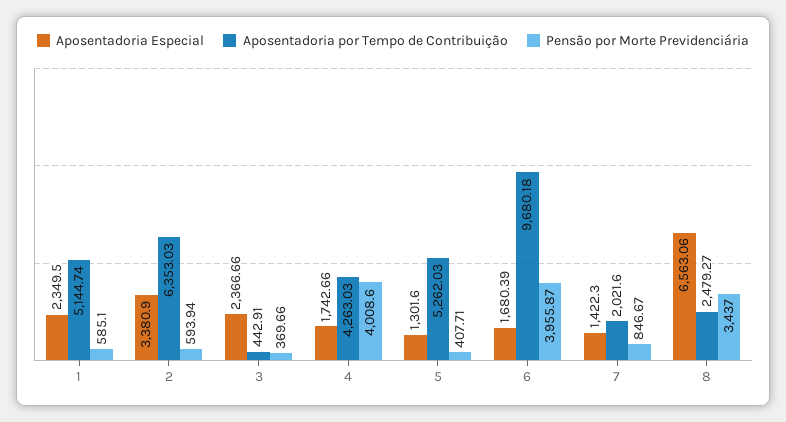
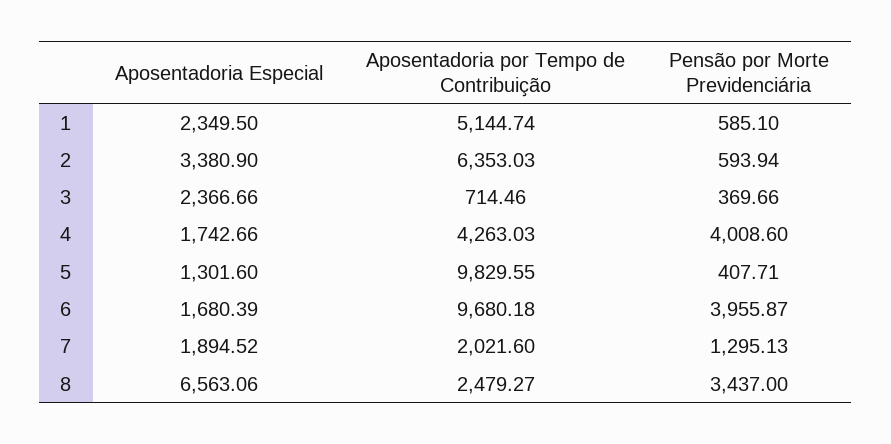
  {
    "Aposentadoria Especial": {
      "1": 2349.5,
      "2": 3380.9,
      "3": 2366.66,
      "4": 1742.66,
      "5": 1301.6,
      "6": 1680.39,
-     "7": 1422.3,
+     "7": 1894.52,
      "8": 6563.06
    },
    "Aposentadoria por Tempo de Contribuição": {
      "1": 5144.74,
      "2": 6353.03,
-     "3": 442.91,
+     "3": 714.46,
      "4": 4263.03,
-     "5": 5262.03,
+     "5": 9829.55,
      "6": 9680.18,
      "7": 2021.6,
      "8": 2479.27
    },
    "Pensão por Morte Previdenciária": {
      "1": 585.1,
      "2": 593.94,
      "3": 369.66,
      "4": 4008.6,
      "5": 407.71,
      "6": 3955.87,
-     "7": 846.67,
+     "7": 1295.13,
      "8": 3437
    }
  }

